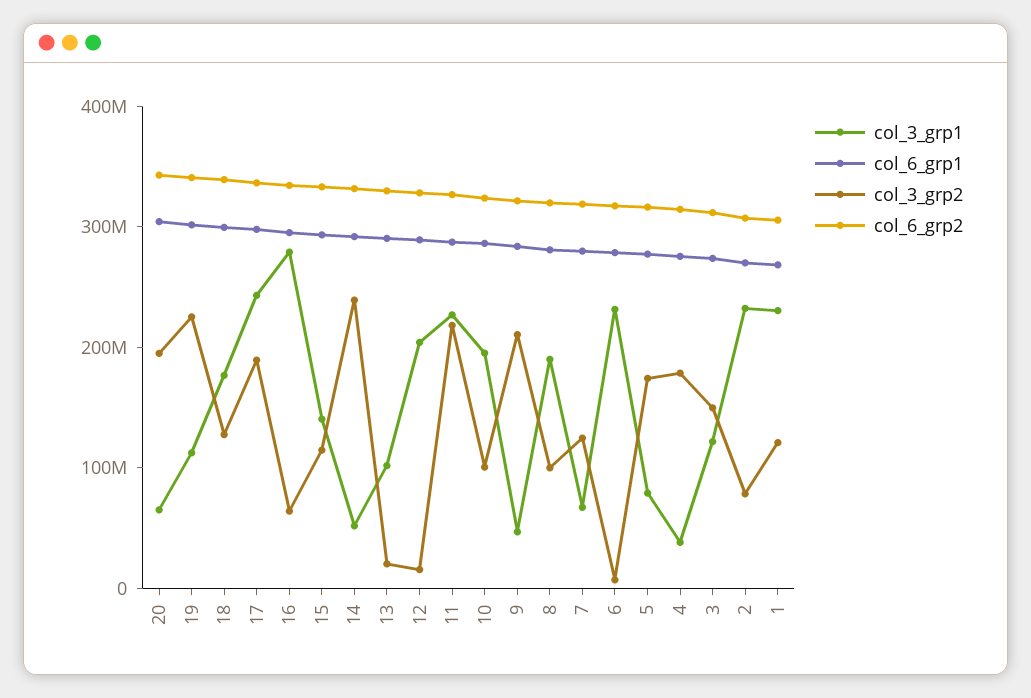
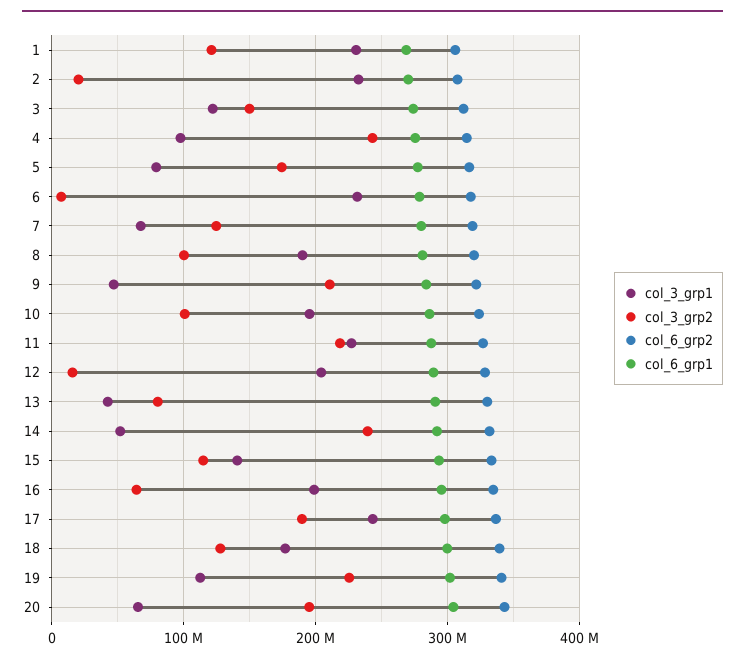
  {
    "col_3_grp1": {
      "20": 70000000,
      "19": 110000000,
      "18": 180000000,
      "17": 240000000,
-     "16": 280000000,
+     "16": 200000000,
      "15": 140000000,
      "14": 50000000,
-     "13": 100000000,
+     "13": 40000000,
      "12": 200000000,
      "11": 230000000,
      "10": 200000000,
      "9": 50000000,
      "8": 190000000,
      "7": 70000000,
      "6": 230000000,
      "5": 80000000,
-     "4": 40000000,
+     "4": 100000000,
      "3": 120000000,
      "2": 230000000,
      "1": 230000000
    },
    "col_6_grp1": {
      "20": 300000000,
      "19": 300000000,
      "18": 300000000,
      "17": 300000000,
      "16": 300000000,
      "15": 290000000,
      "14": 290000000,
      "13": 290000000,
      "12": 290000000,
      "11": 290000000,
      "10": 290000000,
      "9": 280000000,
      "8": 280000000,
      "7": 280000000,
      "6": 280000000,
      "5": 280000000,
      "4": 280000000,
      "3": 270000000,
      "2": 270000000,
      "1": 270000000
    },
    "col_3_grp2": {
      "20": 200000000,
      "19": 230000000,
      "18": 130000000,
      "17": 190000000,
      "16": 60000000,
      "15": 110000000,
      "14": 240000000,
-     "13": 20000000,
+     "13": 80000000,
      "12": 20000000,
      "11": 220000000,
      "10": 100000000,
      "9": 210000000,
      "8": 100000000,
      "7": 120000000,
      "6": 10000000,
      "5": 170000000,
-     "4": 180000000,
+     "4": 240000000,
      "3": 150000000,
-     "2": 80000000,
+     "2": 20000000,
      "1": 120000000
    },
    "col_6_grp2": {
      "20": 340000000,
      "19": 340000000,
      "18": 340000000,
      "17": 340000000,
      "16": 330000000,
      "15": 330000000,
      "14": 330000000,
      "13": 330000000,
      "12": 330000000,
      "11": 330000000,
      "10": 320000000,
      "9": 320000000,
      "8": 320000000,
      "7": 320000000,
      "6": 320000000,
      "5": 320000000,
      "4": 310000000,
      "3": 310000000,
      "2": 310000000,
      "1": 310000000
    }
  }

